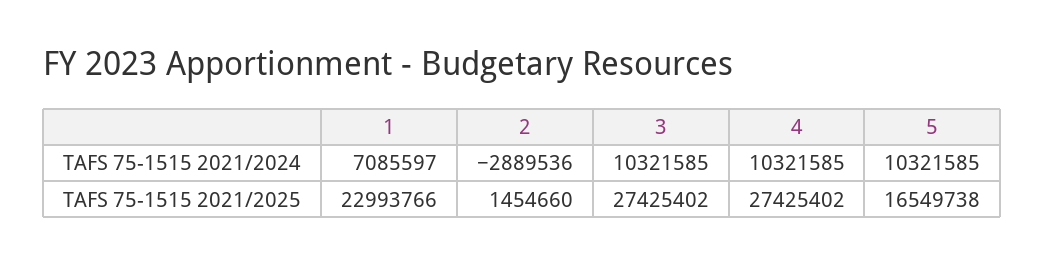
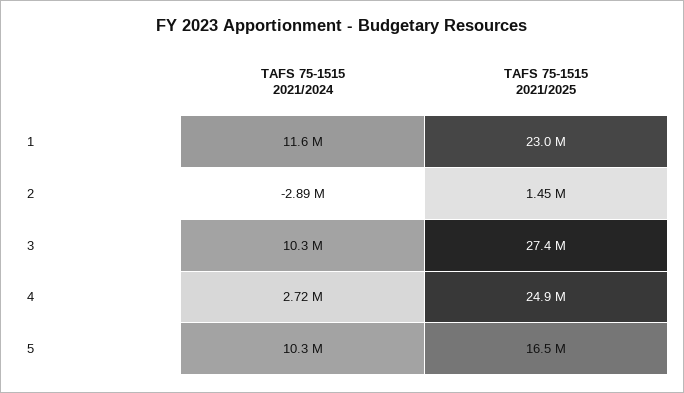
  {
    "1": {
-     "TAFS 75-1515 2021/2024": 7085597,
+     "TAFS 75-1515 2021/2024": 11600000,
      "TAFS 75-1515 2021/2025": 22993766
    },
    "2": {
      "TAFS 75-1515 2021/2024": -2889536,
      "TAFS 75-1515 2021/2025": 1454660
    },
    "3": {
      "TAFS 75-1515 2021/2024": 10321585,
      "TAFS 75-1515 2021/2025": 27425402
    },
    "4": {
-     "TAFS 75-1515 2021/2024": 10321585,
+     "TAFS 75-1515 2021/2024": 2720000,
-     "TAFS 75-1515 2021/2025": 27425402
+     "TAFS 75-1515 2021/2025": 24900000
    },
    "5": {
      "TAFS 75-1515 2021/2024": 10321585,
      "TAFS 75-1515 2021/2025": 16549738
    }
  }

